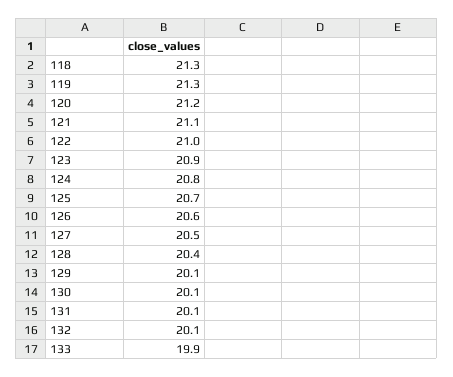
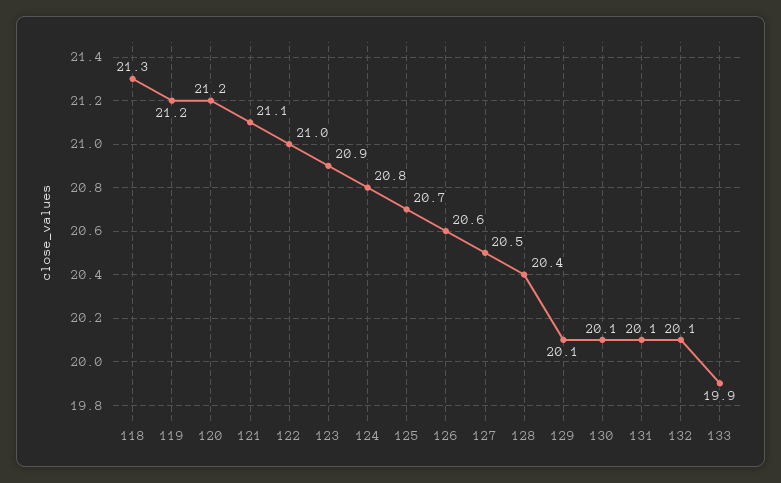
  {
    "118": 21.3,
-   "119": 21.3,
+   "119": 21.2,
    "120": 21.2,
    "121": 21.1,
    "122": 21,
    "123": 20.9,
    "124": 20.8,
    "125": 20.7,
    "126": 20.6,
    "127": 20.5,
    "128": 20.4,
    "129": 20.1,
    "130": 20.1,
    "131": 20.1,
    "132": 20.1,
    "133": 19.9
  }

